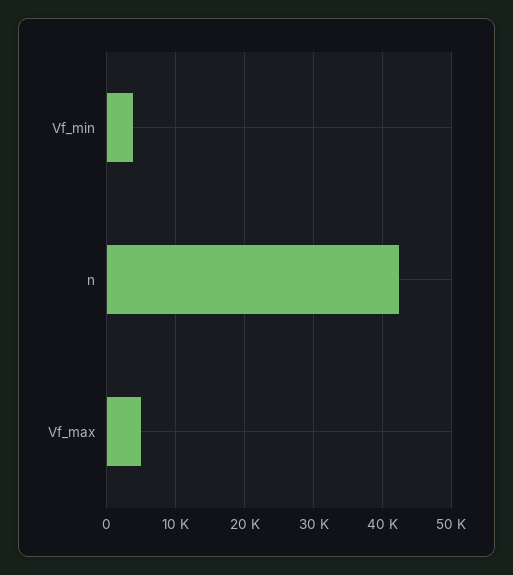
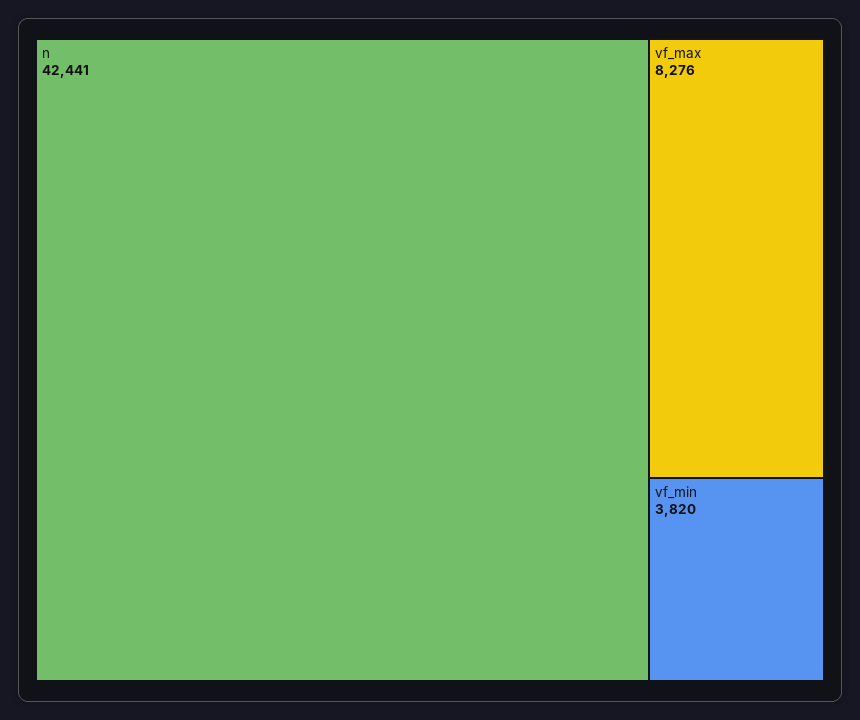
  {
    "Vf_min": 3820,
    "n": 42441,
-   "Vf_max": 5000
+   "Vf_max": 8276
  }

